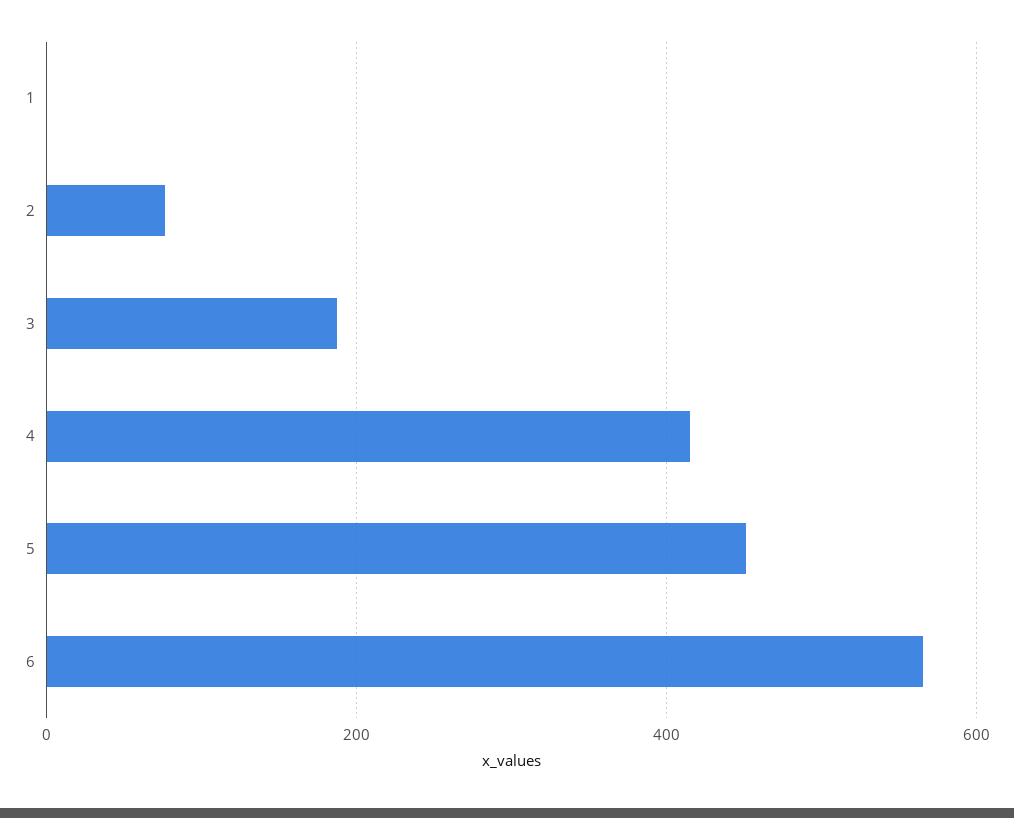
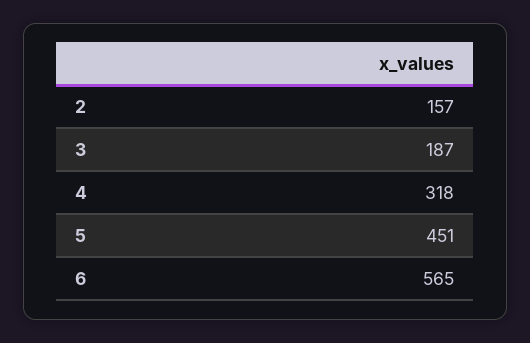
  {
-   "1": 0,
-   "2": 80,
+   "2": 157,
    "3": 187,
-   "4": 420,
+   "4": 318,
    "5": 451,
    "6": 565
  }

